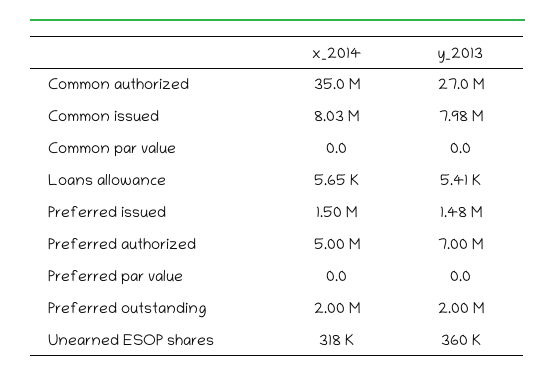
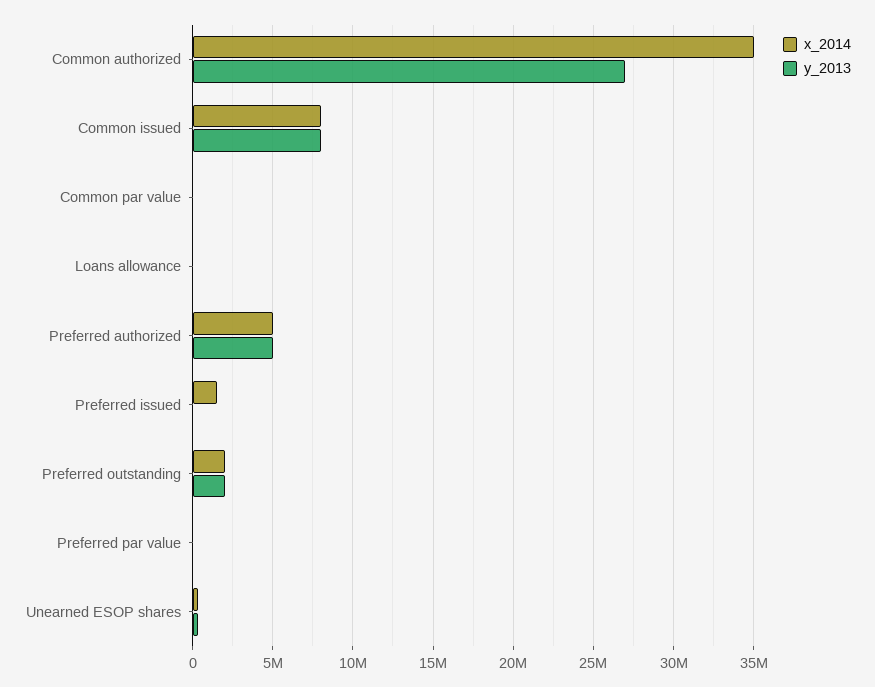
  {
    "x_2014": {
      "Common authorized": 35000000,
      "Common issued": 8030000,
      "Common par value": 0,
      "Loans allowance": 5650,
      "Preferred issued": 1500000,
      "Preferred authorized": 5000000,
      "Preferred par value": 0,
      "Preferred outstanding": 2000000,
      "Unearned ESOP shares": 318000
    },
    "y_2013": {
      "Common authorized": 27000000,
      "Common issued": 7980000,
      "Common par value": 0,
      "Loans allowance": 5410,
-     "Preferred issued": 1480000,
+     "Preferred issued": 0,
-     "Preferred authorized": 7000000,
+     "Preferred authorized": 5000000,
      "Preferred par value": 0,
      "Preferred outstanding": 2000000,
      "Unearned ESOP shares": 360000
    }
  }

